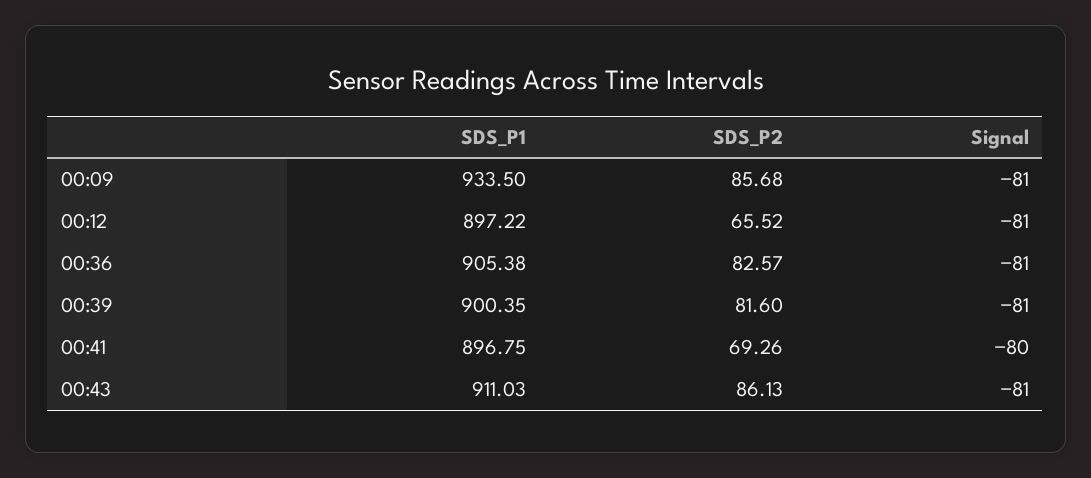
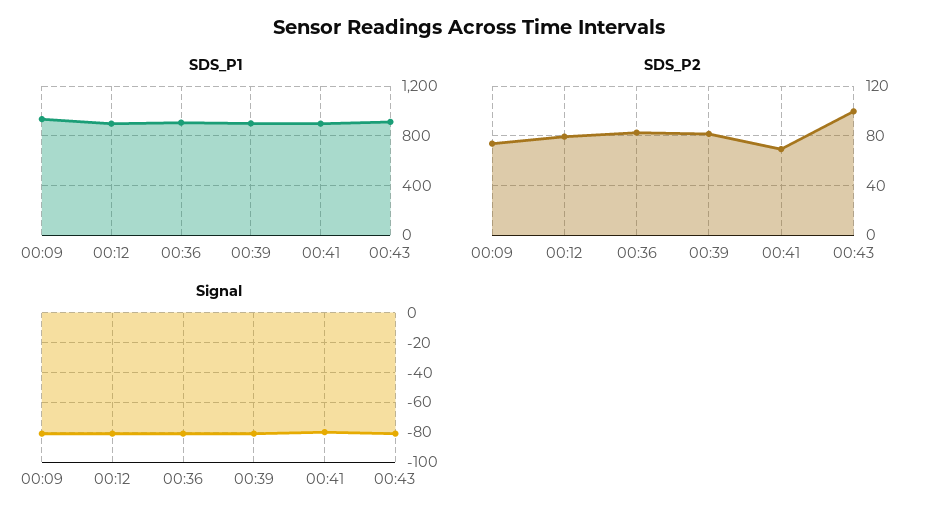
  {
    "SDS_P1": {
      "00:09": 933.5,
      "00:12": 897.22,
      "00:36": 905.38,
      "00:39": 900.35,
      "00:41": 896.75,
      "00:43": 911.03
    },
    "SDS_P2": {
-     "00:09": 85.68,
+     "00:09": 75,
-     "00:12": 65.52,
+     "00:12": 80,
      "00:36": 82.57,
      "00:39": 81.6,
      "00:41": 69.26,
-     "00:43": 86.13
+     "00:43": 100
    },
    "Signal": {
      "00:09": -81,
      "00:12": -81,
      "00:36": -81,
      "00:39": -81,
      "00:41": -80,
      "00:43": -81
    }
  }

